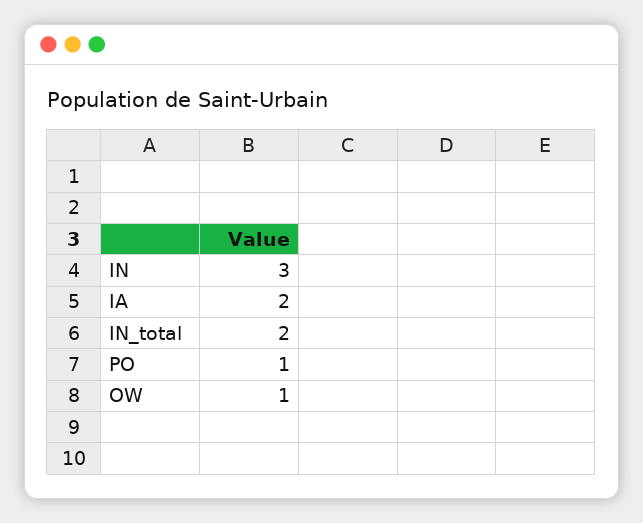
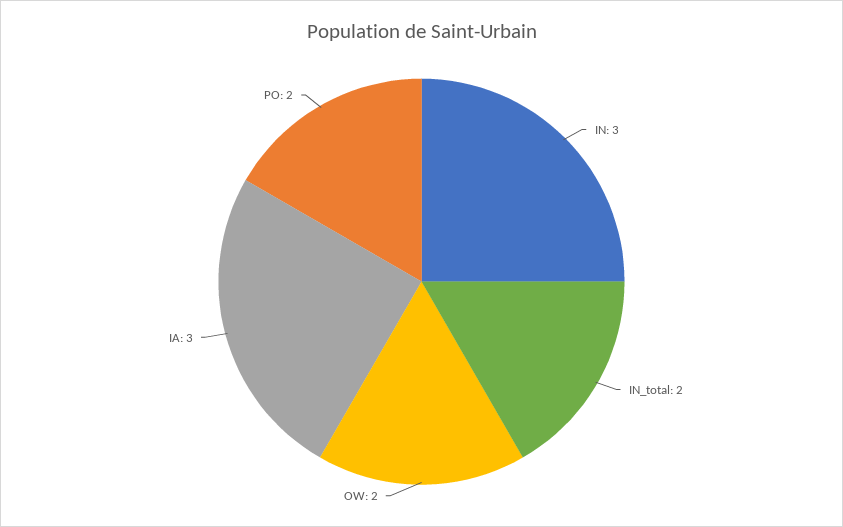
  {
    "IN": 3,
-   "IA": 2,
+   "IA": 3,
    "IN_total": 2,
-   "PO": 1,
+   "PO": 2,
-   "OW": 1
+   "OW": 2
  }

